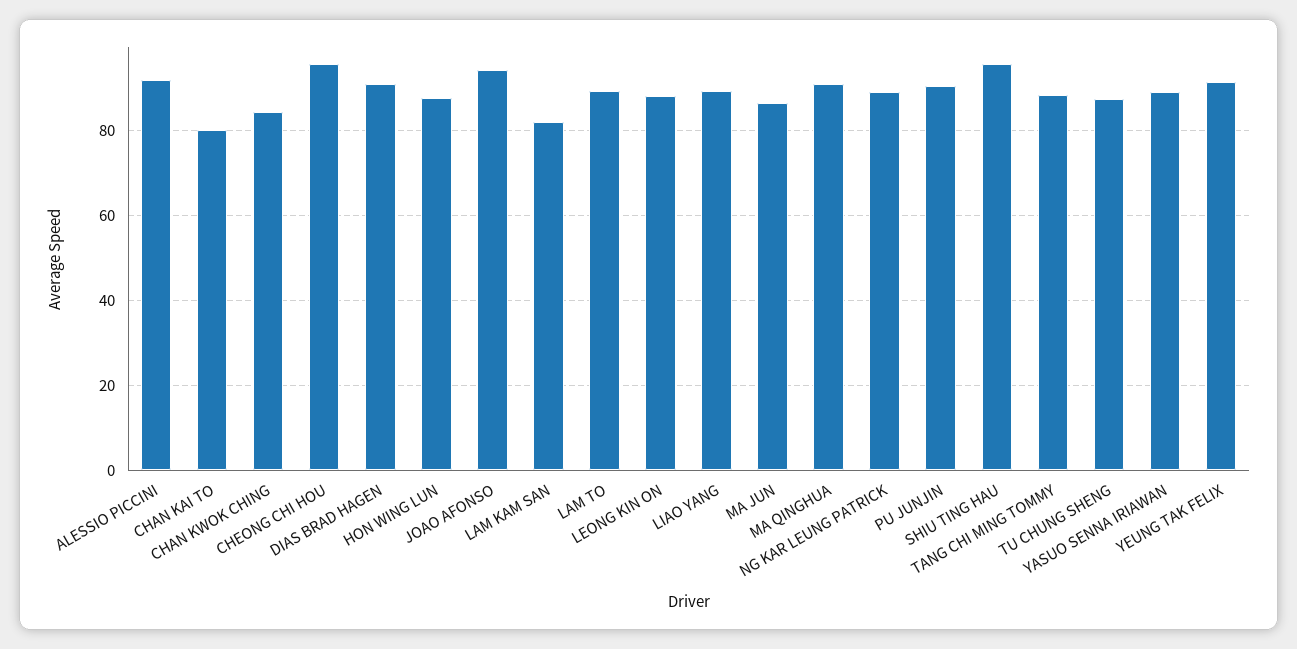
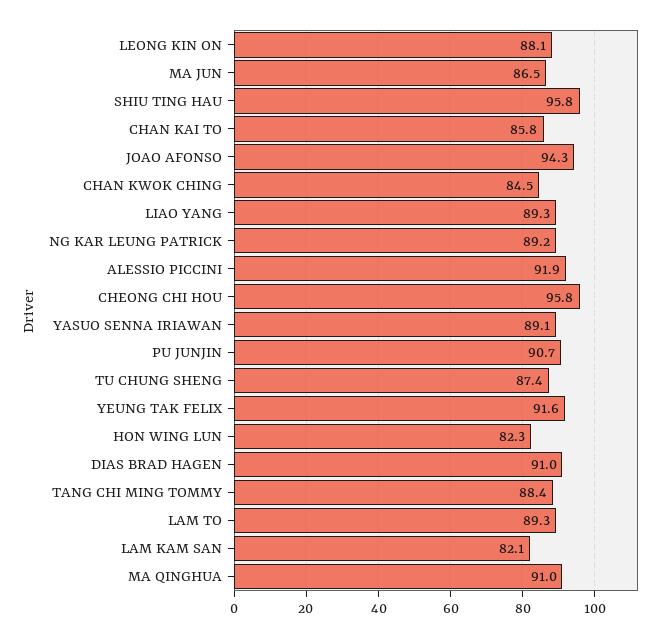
  {
    "ALESSIO PICCINI": 91.9,
-   "CHAN KAI TO": 80,
+   "CHAN KAI TO": 85.8,
    "CHAN KWOK CHING": 84.5,
    "CHEONG CHI HOU": 95.8,
    "DIAS BRAD HAGEN": 91,
-   "HON WING LUN": 88,
+   "HON WING LUN": 82.3,
    "JOAO AFONSO": 94.3,
    "LAM KAM SAN": 82.1,
    "LAM TO": 89.3,
    "LEONG KIN ON": 88.1,
    "LIAO YANG": 89.3,
    "MA JUN": 86.5,
    "MA QINGHUA": 91,
    "NG KAR LEUNG PATRICK": 89.2,
    "PU JUNJIN": 90.7,
    "SHIU TING HAU": 95.8,
    "TANG CHI MING TOMMY": 88.4,
    "TU CHUNG SHENG": 87.4,
    "YASUO SENNA IRIAWAN": 89.1,
    "YEUNG TAK FELIX": 91.6
  }

